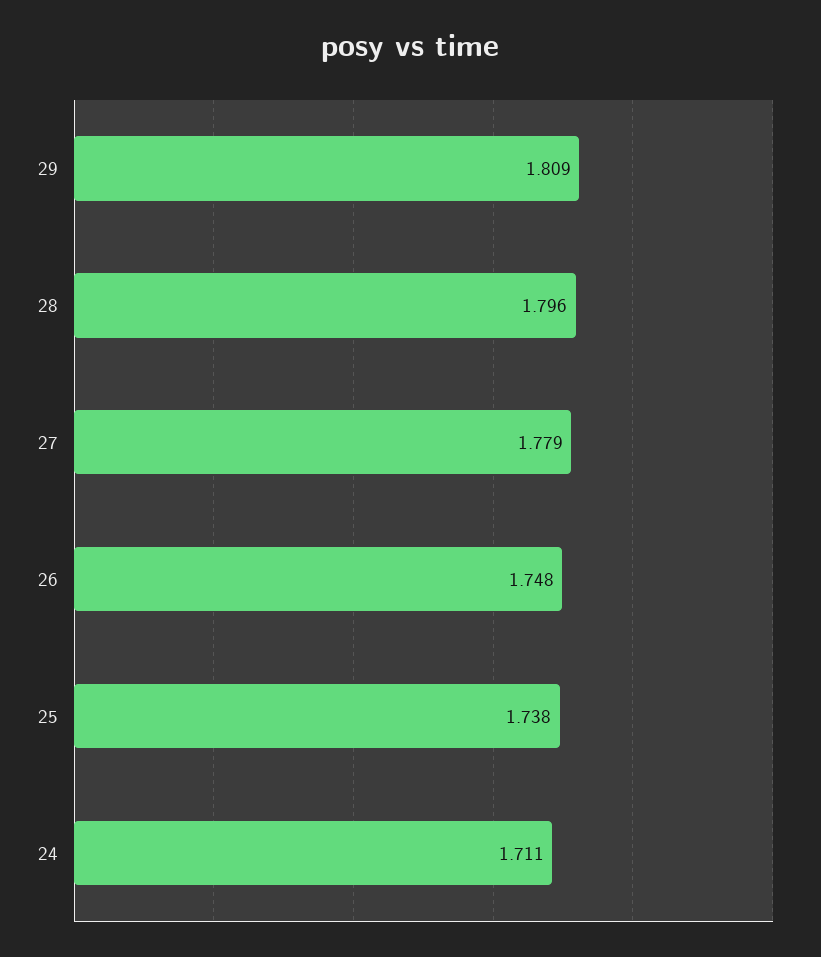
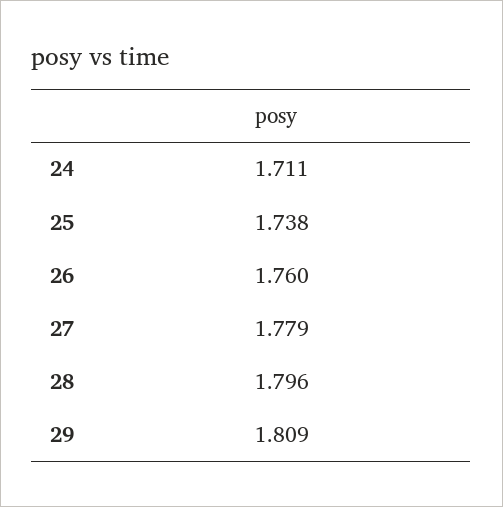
  {
    "29": 1.809,
    "28": 1.796,
    "27": 1.779,
-   "26": 1.748,
+   "26": 1.76,
    "25": 1.738,
    "24": 1.711
  }

